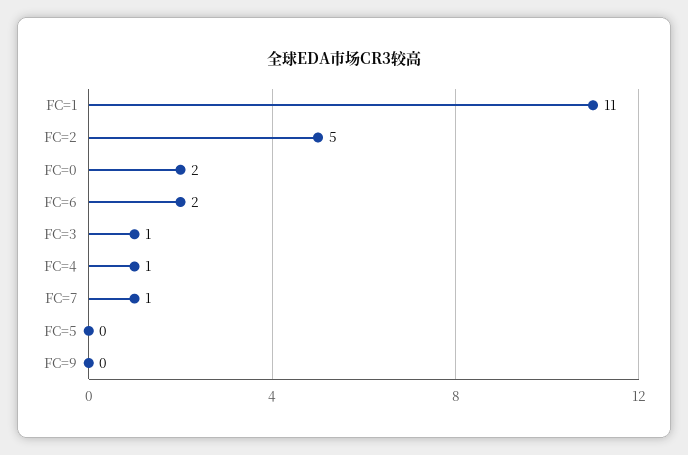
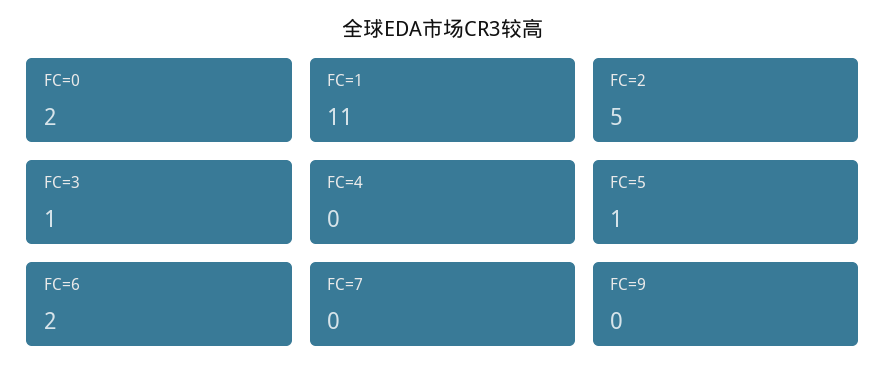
  {
    "FC=1": 11,
    "FC=2": 5,
    "FC=0": 2,
    "FC=6": 2,
    "FC=3": 1,
-   "FC=4": 1,
+   "FC=4": 0,
-   "FC=7": 1,
+   "FC=7": 0,
-   "FC=5": 0,
+   "FC=5": 1,
    "FC=9": 0
  }

